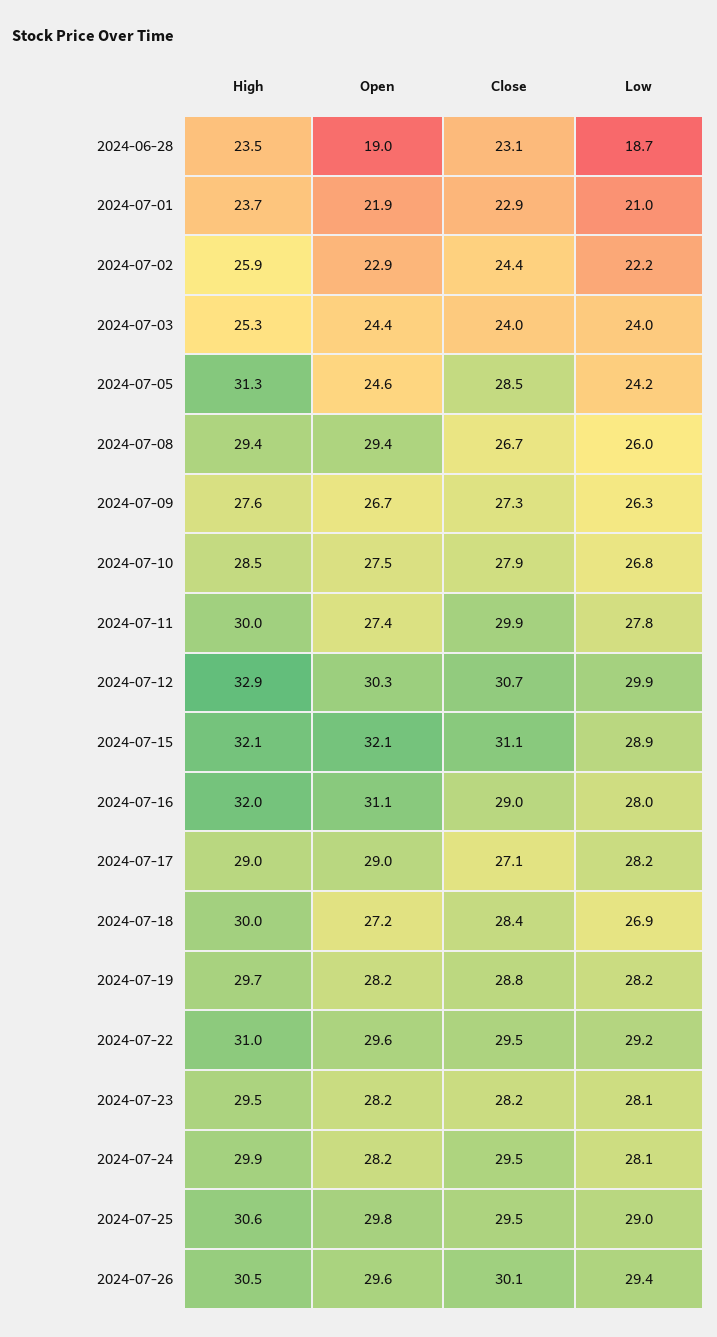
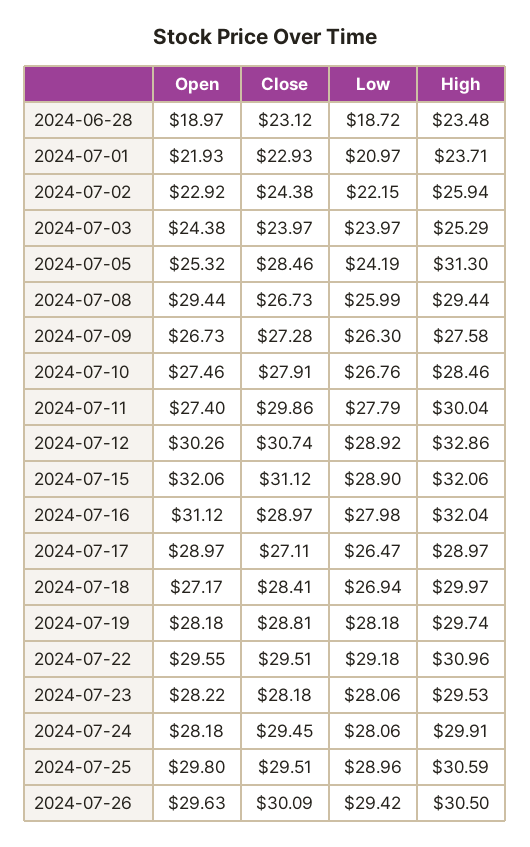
  {
    "High": {
      "2024-06-28": 23.48,
      "2024-07-01": 23.71,
      "2024-07-02": 25.94,
      "2024-07-03": 25.29,
      "2024-07-05": 31.3,
      "2024-07-08": 29.44,
      "2024-07-09": 27.58,
      "2024-07-10": 28.46,
      "2024-07-11": 30.04,
      "2024-07-12": 32.86,
      "2024-07-15": 32.06,
      "2024-07-16": 32.04,
      "2024-07-17": 28.97,
      "2024-07-18": 29.97,
      "2024-07-19": 29.74,
      "2024-07-22": 30.96,
      "2024-07-23": 29.53,
      "2024-07-24": 29.91,
      "2024-07-25": 30.59,
      "2024-07-26": 30.5
    },
    "Open": {
      "2024-06-28": 18.97,
      "2024-07-01": 21.93,
      "2024-07-02": 22.92,
      "2024-07-03": 24.38,
-     "2024-07-05": 24.6,
+     "2024-07-05": 25.32,
      "2024-07-08": 29.44,
      "2024-07-09": 26.73,
      "2024-07-10": 27.46,
      "2024-07-11": 27.4,
      "2024-07-12": 30.26,
      "2024-07-15": 32.06,
      "2024-07-16": 31.12,
      "2024-07-17": 28.97,
      "2024-07-18": 27.17,
      "2024-07-19": 28.18,
      "2024-07-22": 29.55,
      "2024-07-23": 28.22,
      "2024-07-24": 28.18,
      "2024-07-25": 29.8,
      "2024-07-26": 29.63
    },
    "Close": {
      "2024-06-28": 23.12,
      "2024-07-01": 22.93,
      "2024-07-02": 24.38,
      "2024-07-03": 23.97,
      "2024-07-05": 28.46,
      "2024-07-08": 26.73,
      "2024-07-09": 27.28,
      "2024-07-10": 27.91,
      "2024-07-11": 29.86,
      "2024-07-12": 30.74,
      "2024-07-15": 31.12,
      "2024-07-16": 28.97,
      "2024-07-17": 27.11,
      "2024-07-18": 28.41,
      "2024-07-19": 28.81,
      "2024-07-22": 29.51,
      "2024-07-23": 28.18,
      "2024-07-24": 29.45,
      "2024-07-25": 29.51,
      "2024-07-26": 30.09
    },
    "Low": {
      "2024-06-28": 18.72,
      "2024-07-01": 20.97,
      "2024-07-02": 22.15,
      "2024-07-03": 23.97,
      "2024-07-05": 24.19,
      "2024-07-08": 25.99,
      "2024-07-09": 26.3,
      "2024-07-10": 26.76,
      "2024-07-11": 27.79,
-     "2024-07-12": 29.9,
+     "2024-07-12": 28.92,
      "2024-07-15": 28.9,
      "2024-07-16": 27.98,
-     "2024-07-17": 28.2,
+     "2024-07-17": 26.47,
      "2024-07-18": 26.94,
      "2024-07-19": 28.18,
      "2024-07-22": 29.18,
      "2024-07-23": 28.06,
      "2024-07-24": 28.06,
      "2024-07-25": 28.96,
      "2024-07-26": 29.42
    }
  }

